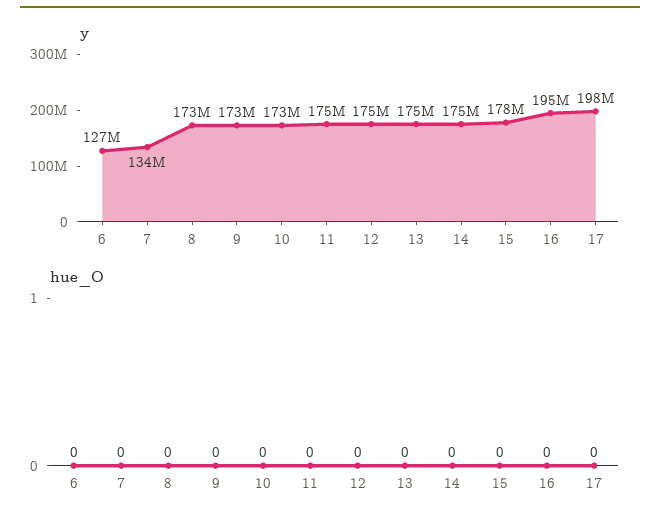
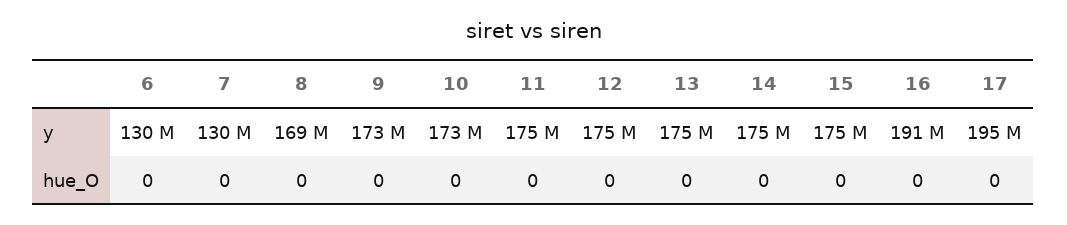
  {
    "y": {
-     "6": 127000000,
+     "6": 130000000,
-     "7": 134000000,
+     "7": 130000000,
-     "8": 173000000,
+     "8": 169000000,
      "9": 173000000,
      "10": 173000000,
      "11": 175000000,
      "12": 175000000,
      "13": 175000000,
      "14": 175000000,
-     "15": 178000000,
+     "15": 175000000,
-     "16": 195000000,
+     "16": 191000000,
-     "17": 198000000
+     "17": 195000000
    },
    "hue_O": {
      "6": 0,
      "7": 0,
      "8": 0,
      "9": 0,
      "10": 0,
      "11": 0,
      "12": 0,
      "13": 0,
      "14": 0,
      "15": 0,
      "16": 0,
      "17": 0
    }
  }

